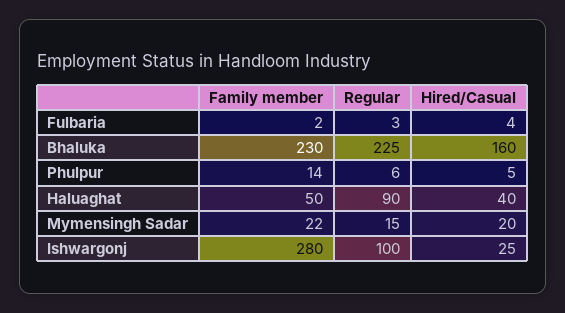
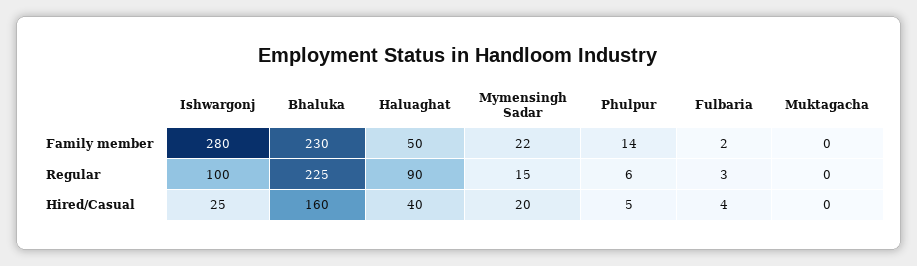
  {
    "Family member": {
      "Fulbaria": 2,
      "Bhaluka": 230,
      "Phulpur": 14,
      "Haluaghat": 50,
      "Mymensingh Sadar": 22,
-     "Ishwargonj": 280
+     "Ishwargonj": 280,
+     "Muktagacha": 0
    },
    "Regular": {
      "Fulbaria": 3,
      "Bhaluka": 225,
      "Phulpur": 6,
      "Haluaghat": 90,
      "Mymensingh Sadar": 15,
-     "Ishwargonj": 100
+     "Ishwargonj": 100,
+     "Muktagacha": 0
    },
    "Hired/Casual": {
      "Fulbaria": 4,
      "Bhaluka": 160,
      "Phulpur": 5,
      "Haluaghat": 40,
      "Mymensingh Sadar": 20,
-     "Ishwargonj": 25
+     "Ishwargonj": 25,
+     "Muktagacha": 0
    }
  }

